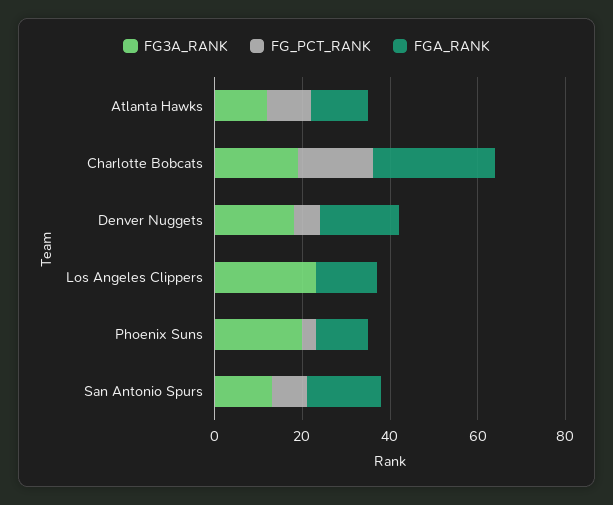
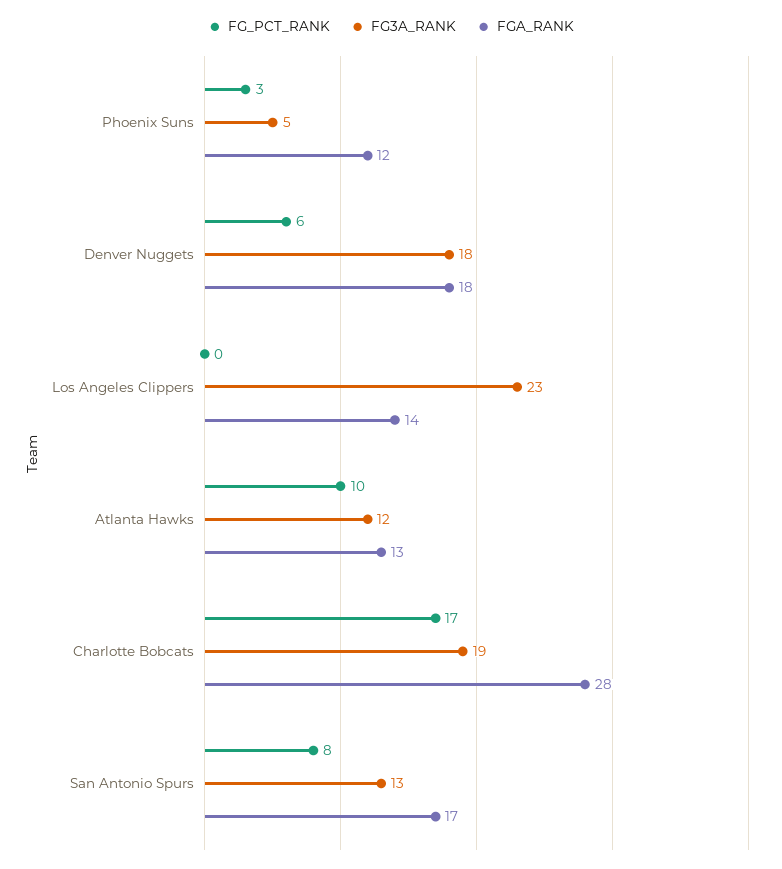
  {
    "FG3A_RANK": {
      "Atlanta Hawks": 12,
      "Charlotte Bobcats": 19,
      "Denver Nuggets": 18,
      "Los Angeles Clippers": 23,
-     "Phoenix Suns": 20,
+     "Phoenix Suns": 5,
      "San Antonio Spurs": 13
    },
    "FG_PCT_RANK": {
      "Atlanta Hawks": 10,
      "Charlotte Bobcats": 17,
      "Denver Nuggets": 6,
      "Los Angeles Clippers": 0,
      "Phoenix Suns": 3,
      "San Antonio Spurs": 8
    },
    "FGA_RANK": {
      "Atlanta Hawks": 13,
      "Charlotte Bobcats": 28,
      "Denver Nuggets": 18,
      "Los Angeles Clippers": 14,
      "Phoenix Suns": 12,
      "San Antonio Spurs": 17
    }
  }

